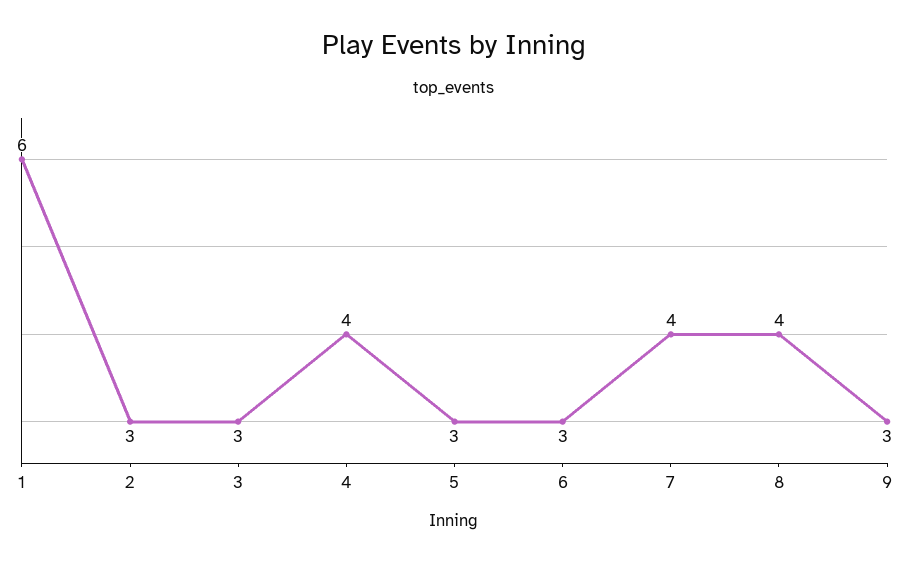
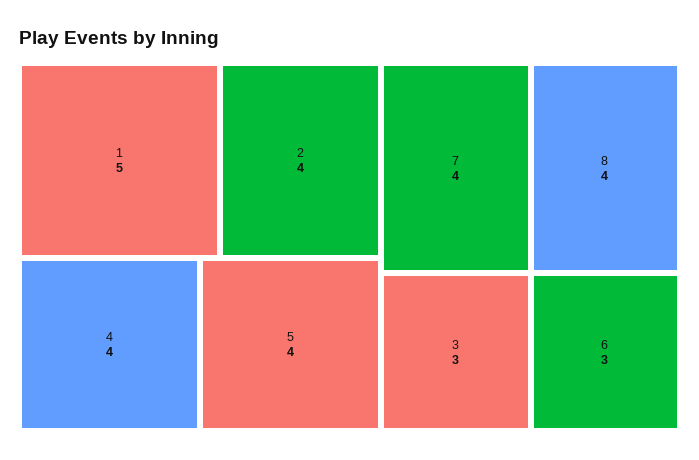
  {
-   "1": 6,
+   "1": 5,
-   "2": 3,
+   "2": 4,
    "3": 3,
    "4": 4,
-   "5": 3,
+   "5": 4,
    "6": 3,
    "7": 4,
-   "8": 4,
+   "8": 4
-   "9": 3
  }

